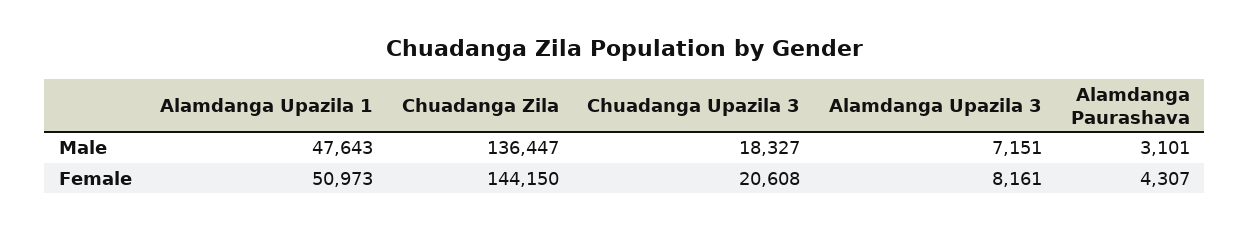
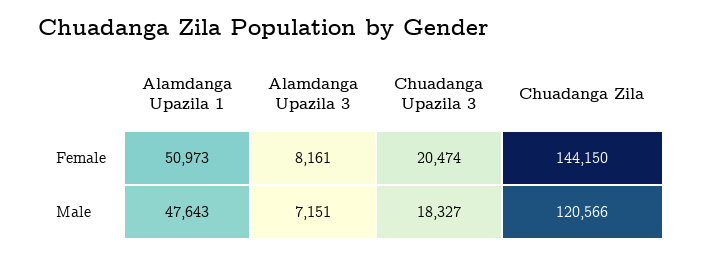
  {
    "Alamdanga Upazila 1": {
      "Male": 47643,
      "Female": 50973
    },
    "Chuadanga Zila": {
-     "Male": 136447,
+     "Male": 120566,
      "Female": 144150
    },
    "Chuadanga Upazila 3": {
      "Male": 18327,
-     "Female": 20608
+     "Female": 20474
    },
    "Alamdanga Upazila 3": {
      "Male": 7151,
      "Female": 8161
-   },
+   }
-   "Alamdanga Paurashava": {
-     "Male": 3101,
-     "Female": 4307
-   }
  }

